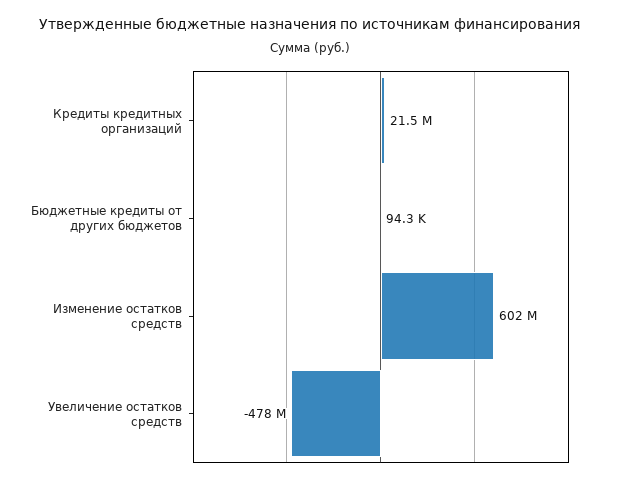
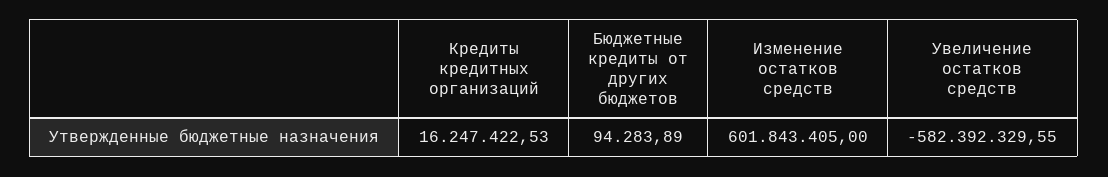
  {
-   "Кредиты кредитных организаций": 21500000,
+   "Кредиты кредитных организаций": 16247422.53,
    "Бюджетные кредиты от других бюджетов": 94283.89,
    "Изменение остатков средств": 601843405,
-   "Увеличение остатков средств": -478000000
+   "Увеличение остатков средств": -582392329.55
  }

